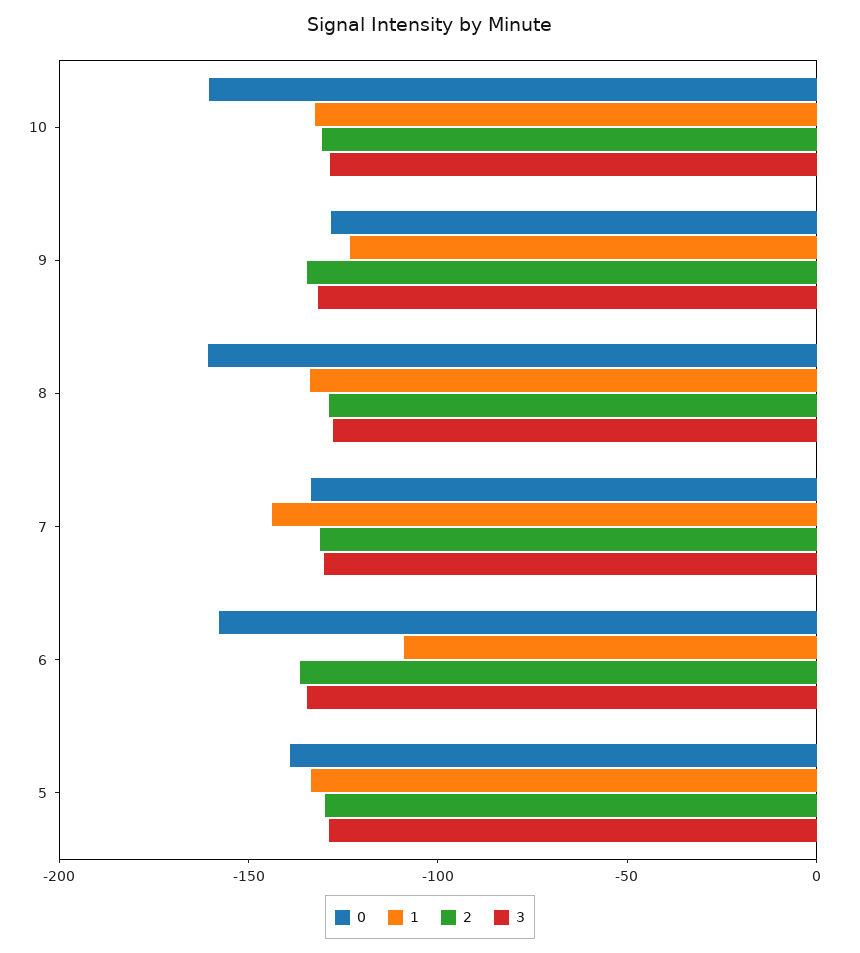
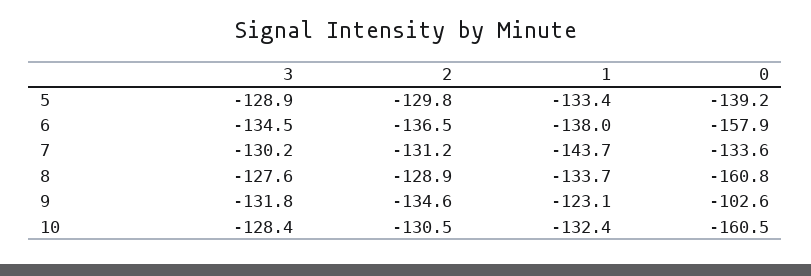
  {
    "0": {
      "10": -160.5,
-     "9": -130,
+     "9": -102.6,
      "8": -160.8,
      "7": -133.6,
      "6": -157.9,
      "5": -139.2
    },
    "1": {
      "10": -132.4,
      "9": -123.1,
      "8": -133.7,
      "7": -143.7,
-     "6": -110,
+     "6": -138,
      "5": -133.4
    },
    "2": {
      "10": -130.5,
      "9": -134.6,
      "8": -128.9,
      "7": -131.2,
      "6": -136.5,
      "5": -129.8
    },
    "3": {
      "10": -128.4,
      "9": -131.8,
      "8": -127.6,
      "7": -130.2,
      "6": -134.5,
      "5": -128.9
    }
  }

